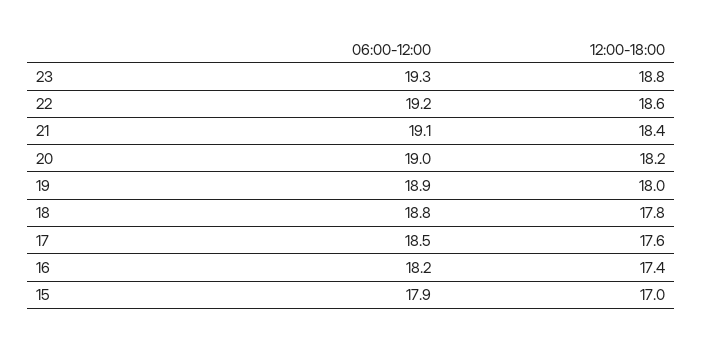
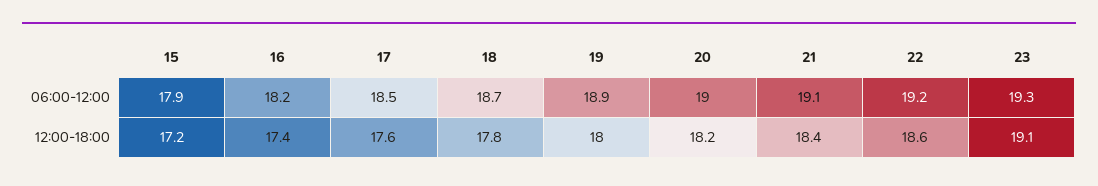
  {
    "06:00-12:00": {
      "23": 19.3,
      "22": 19.2,
      "21": 19.1,
      "20": 19,
      "19": 18.9,
-     "18": 18.8,
+     "18": 18.7,
      "17": 18.5,
      "16": 18.2,
      "15": 17.9
    },
    "12:00-18:00": {
-     "23": 18.8,
+     "23": 19.1,
      "22": 18.6,
      "21": 18.4,
      "20": 18.2,
      "19": 18,
      "18": 17.8,
      "17": 17.6,
      "16": 17.4,
-     "15": 17
+     "15": 17.2
    }
  }

